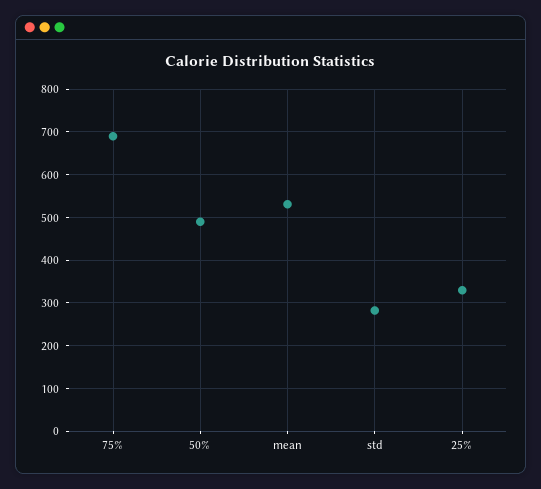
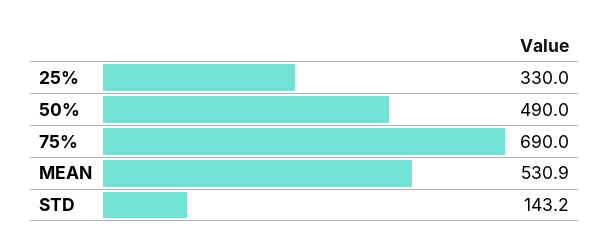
  {
    "75%": 690,
    "50%": 490,
    "mean": 530.9,
-   "std": 280,
+   "std": 143.2,
    "25%": 330
  }

